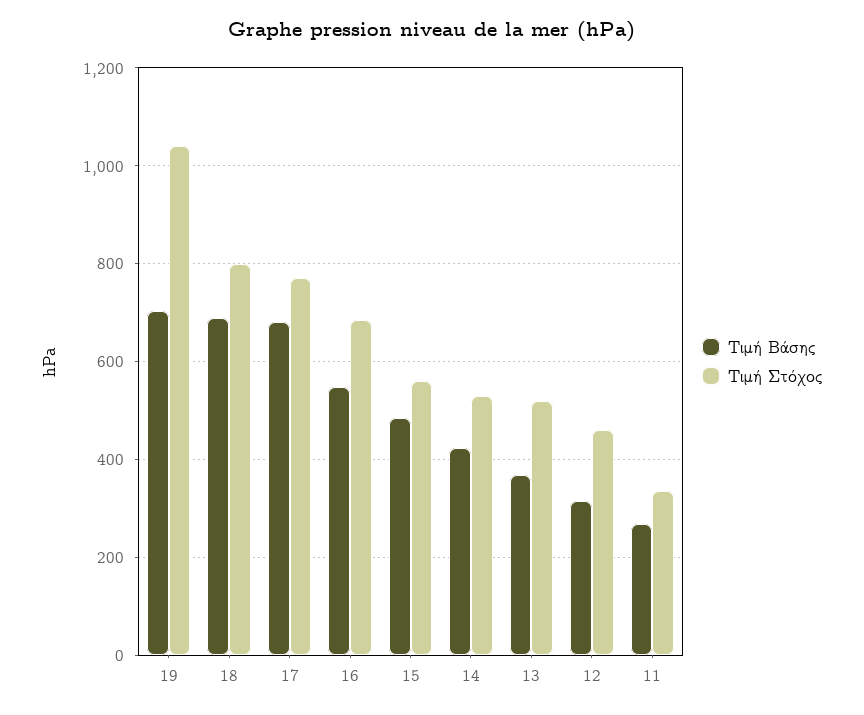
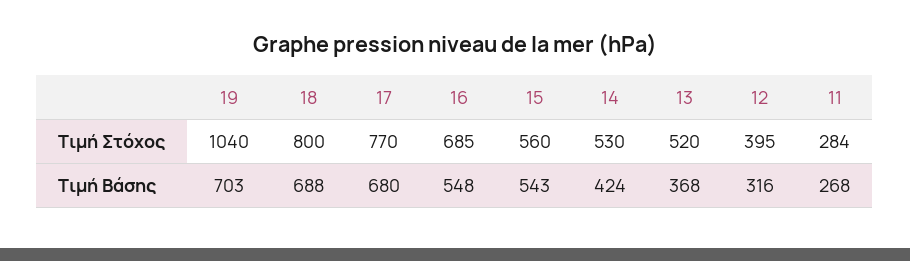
  {
    "Τιμή Βάσης": {
      "19": 703,
      "18": 688,
      "17": 680,
      "16": 548,
-     "15": 480,
+     "15": 543,
      "14": 424,
      "13": 368,
      "12": 316,
      "11": 268
    },
    "Τιμή Στόχος": {
      "19": 1040,
      "18": 800,
      "17": 770,
      "16": 685,
      "15": 560,
      "14": 530,
      "13": 520,
-     "12": 460,
+     "12": 395,
-     "11": 340
+     "11": 284
    }
  }

